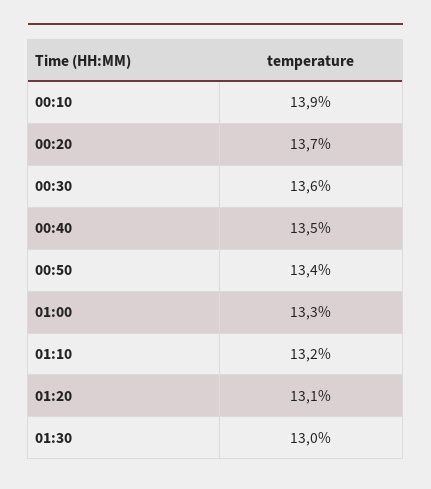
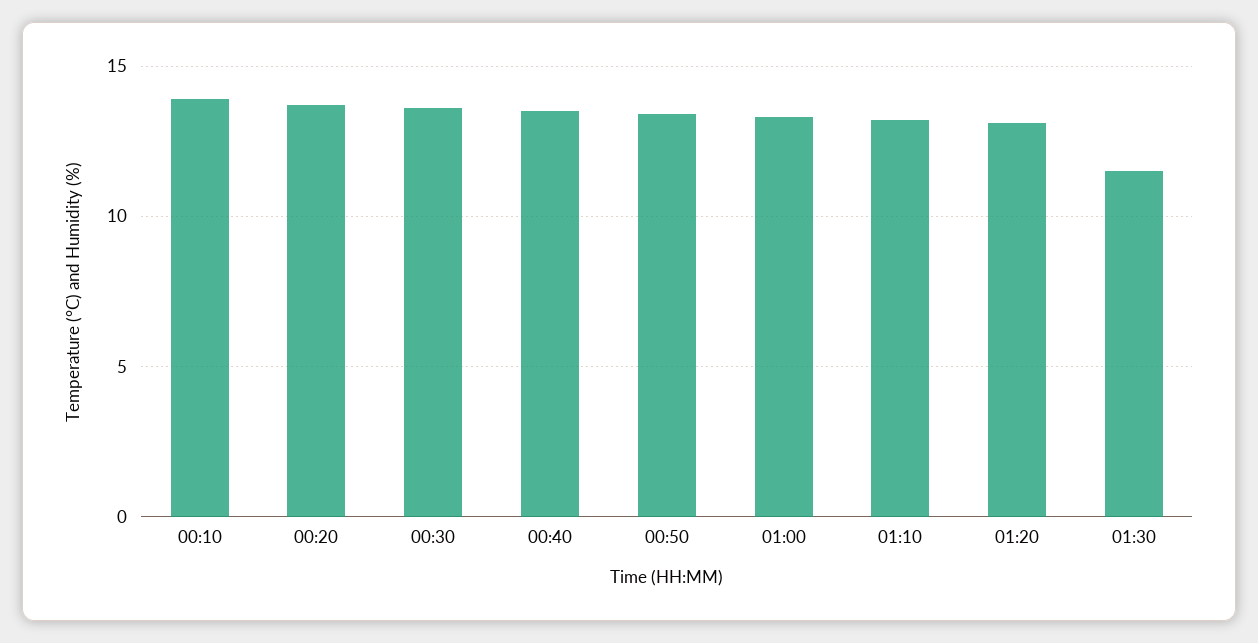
  {
    "00:10": 13.9,
    "00:20": 13.7,
    "00:30": 13.6,
    "00:40": 13.5,
    "00:50": 13.4,
    "01:00": 13.3,
    "01:10": 13.2,
    "01:20": 13.1,
-   "01:30": 13
+   "01:30": 11.5
  }

